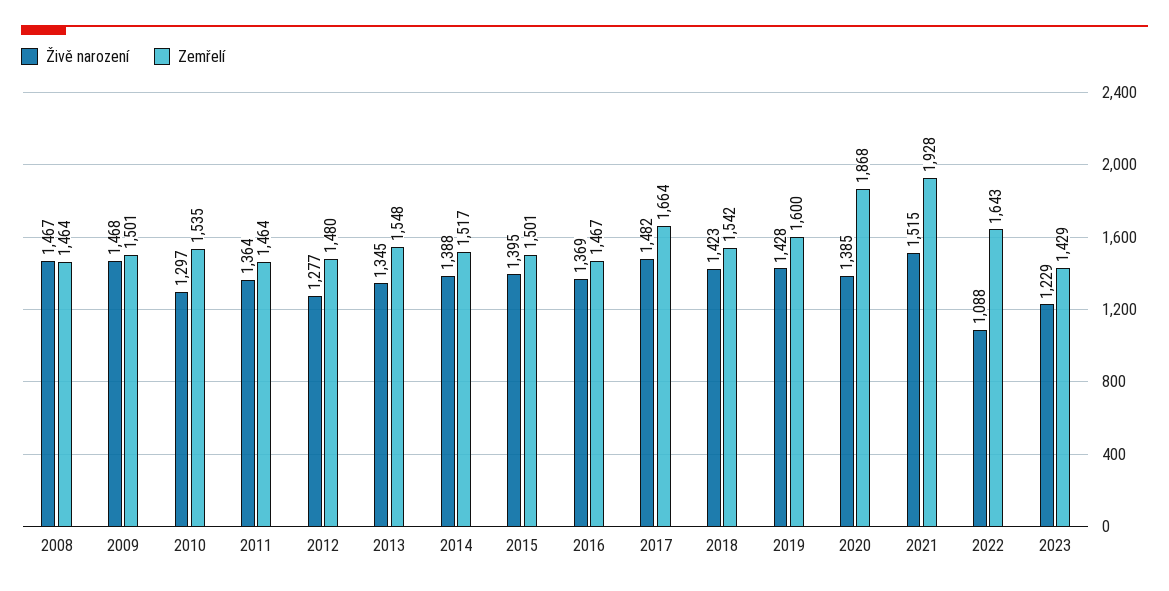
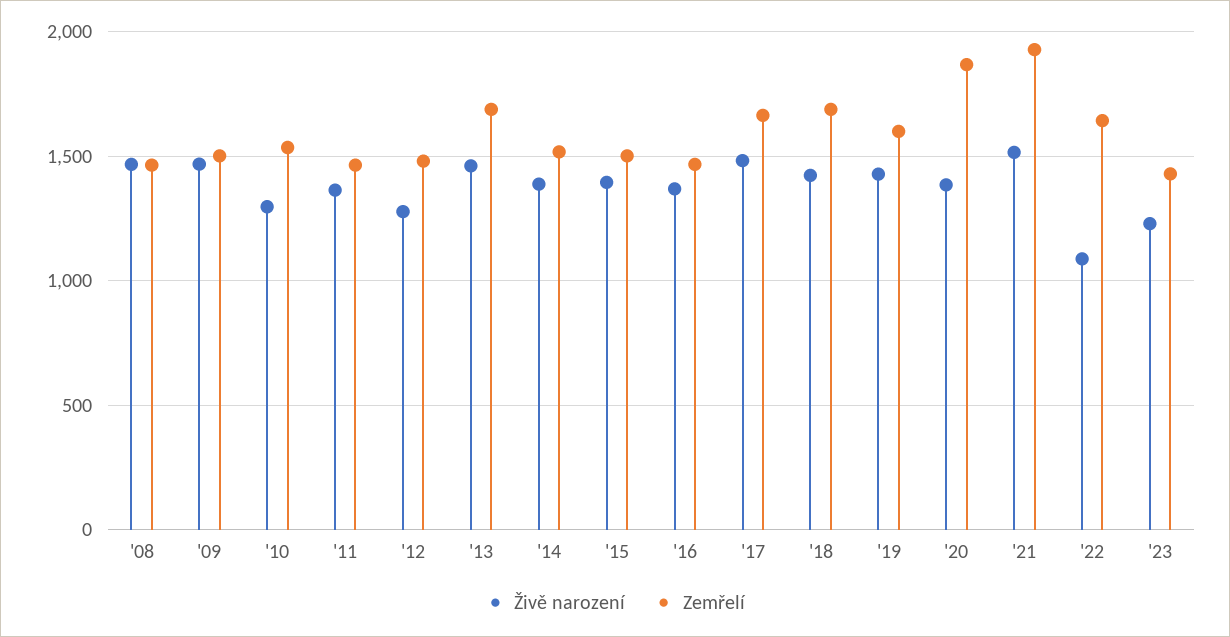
  {
    "Živě narození": {
      "2008": 1467,
      "2009": 1468,
      "2010": 1297,
      "2011": 1364,
      "2012": 1277,
-     "2013": 1345,
+     "2013": 1450,
      "2014": 1388,
      "2015": 1395,
      "2016": 1369,
      "2017": 1482,
      "2018": 1423,
      "2019": 1428,
      "2020": 1385,
      "2021": 1515,
      "2022": 1088,
      "2023": 1229
    },
    "Zemřelí": {
      "2008": 1464,
      "2009": 1501,
      "2010": 1535,
      "2011": 1464,
      "2012": 1480,
-     "2013": 1548,
+     "2013": 1700,
      "2014": 1517,
      "2015": 1501,
      "2016": 1467,
      "2017": 1664,
-     "2018": 1542,
+     "2018": 1700,
      "2019": 1600,
      "2020": 1868,
      "2021": 1928,
      "2022": 1643,
      "2023": 1429
    }
  }

